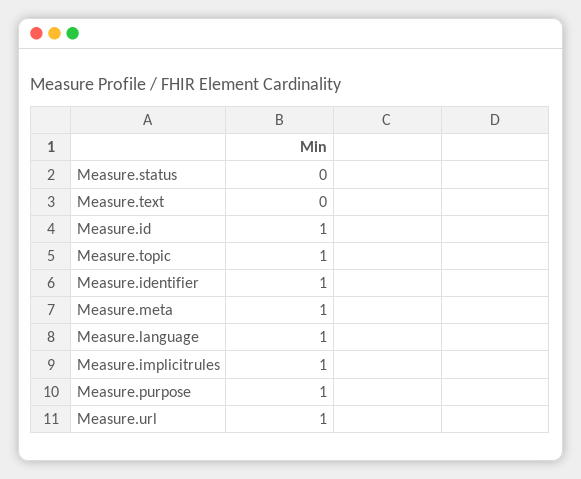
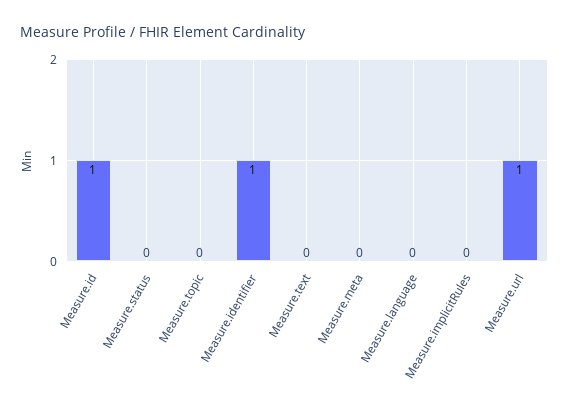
  {
    "Measure.status": 0,
    "Measure.text": 0,
    "Measure.id": 1,
-   "Measure.topic": 1,
+   "Measure.topic": 0,
    "Measure.identifier": 1,
-   "Measure.meta": 1,
+   "Measure.meta": 0,
-   "Measure.language": 1,
+   "Measure.language": 0,
-   "Measure.implicitrules": 1,
+   "Measure.implicitrules": 0,
-   "Measure.purpose": 1,
    "Measure.url": 1
  }

